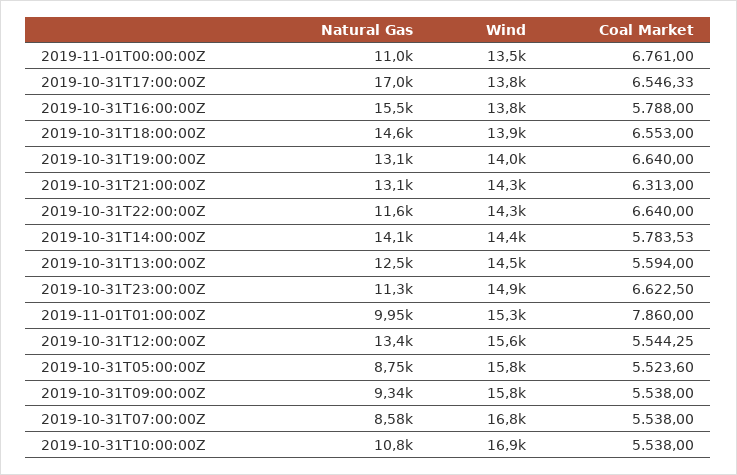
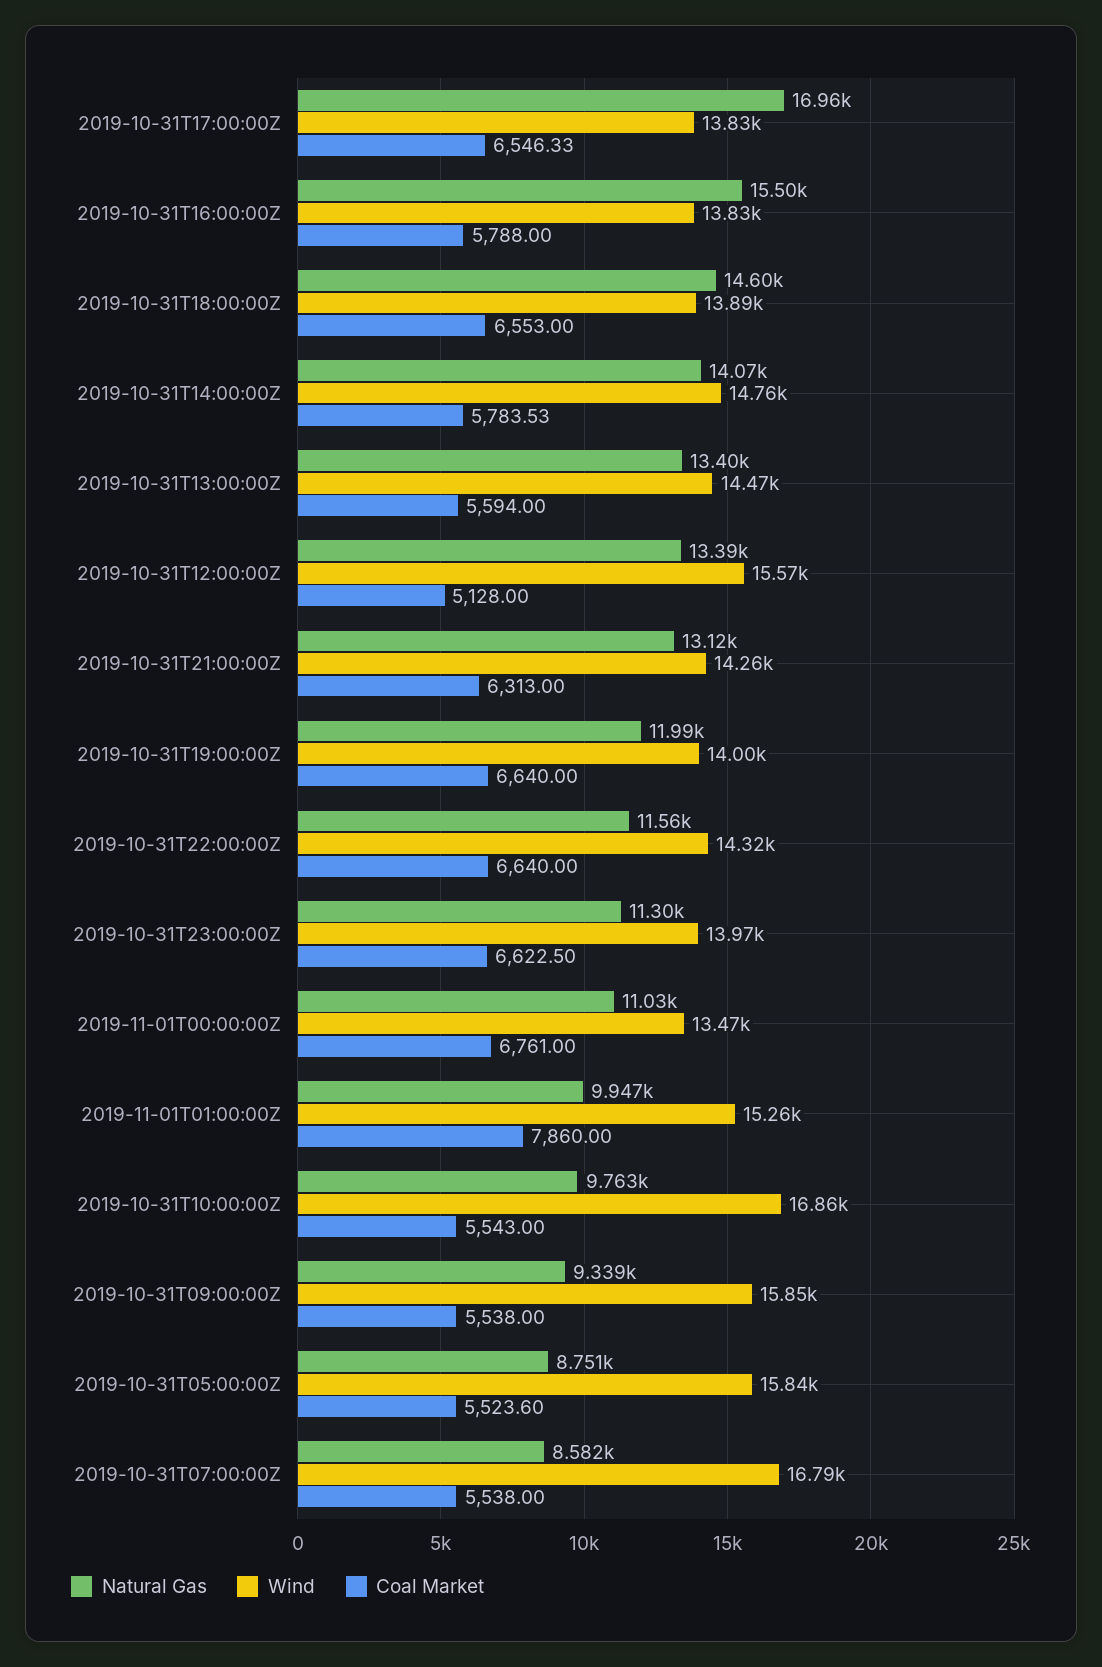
  {
    "Natural Gas": {
      "2019-11-01T00:00:00Z": 11030,
      "2019-10-31T17:00:00Z": 16960,
      "2019-10-31T16:00:00Z": 15500,
      "2019-10-31T18:00:00Z": 14600,
-     "2019-10-31T19:00:00Z": 13100,
+     "2019-10-31T19:00:00Z": 11990,
      "2019-10-31T21:00:00Z": 13120,
      "2019-10-31T22:00:00Z": 11560,
      "2019-10-31T14:00:00Z": 14070,
-     "2019-10-31T13:00:00Z": 12500,
+     "2019-10-31T13:00:00Z": 13400,
      "2019-10-31T23:00:00Z": 11300,
      "2019-11-01T01:00:00Z": 9947,
      "2019-10-31T12:00:00Z": 13390,
      "2019-10-31T05:00:00Z": 8751,
      "2019-10-31T09:00:00Z": 9339,
      "2019-10-31T07:00:00Z": 8582,
-     "2019-10-31T10:00:00Z": 10800
+     "2019-10-31T10:00:00Z": 9763
    },
    "Wind": {
      "2019-11-01T00:00:00Z": 13470,
      "2019-10-31T17:00:00Z": 13830,
      "2019-10-31T16:00:00Z": 13830,
      "2019-10-31T18:00:00Z": 13890,
      "2019-10-31T19:00:00Z": 14000,
      "2019-10-31T21:00:00Z": 14260,
      "2019-10-31T22:00:00Z": 14320,
-     "2019-10-31T14:00:00Z": 14400,
+     "2019-10-31T14:00:00Z": 14760,
      "2019-10-31T13:00:00Z": 14470,
-     "2019-10-31T23:00:00Z": 14900,
+     "2019-10-31T23:00:00Z": 13970,
      "2019-11-01T01:00:00Z": 15260,
      "2019-10-31T12:00:00Z": 15570,
      "2019-10-31T05:00:00Z": 15840,
      "2019-10-31T09:00:00Z": 15850,
      "2019-10-31T07:00:00Z": 16790,
      "2019-10-31T10:00:00Z": 16860
    },
    "Coal Market": {
      "2019-11-01T00:00:00Z": 6761,
      "2019-10-31T17:00:00Z": 6546.33,
      "2019-10-31T16:00:00Z": 5788,
      "2019-10-31T18:00:00Z": 6553,
      "2019-10-31T19:00:00Z": 6640,
      "2019-10-31T21:00:00Z": 6313,
      "2019-10-31T22:00:00Z": 6640,
      "2019-10-31T14:00:00Z": 5783.53,
      "2019-10-31T13:00:00Z": 5594,
      "2019-10-31T23:00:00Z": 6622.5,
      "2019-11-01T01:00:00Z": 7860,
-     "2019-10-31T12:00:00Z": 5544.25,
+     "2019-10-31T12:00:00Z": 5128,
      "2019-10-31T05:00:00Z": 5523.6,
      "2019-10-31T09:00:00Z": 5538,
      "2019-10-31T07:00:00Z": 5538,
-     "2019-10-31T10:00:00Z": 5538
+     "2019-10-31T10:00:00Z": 5543
    }
  }

